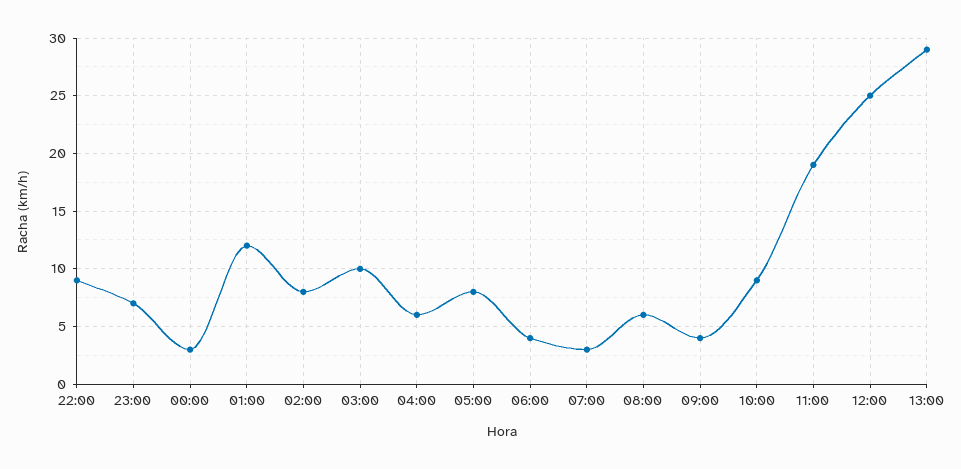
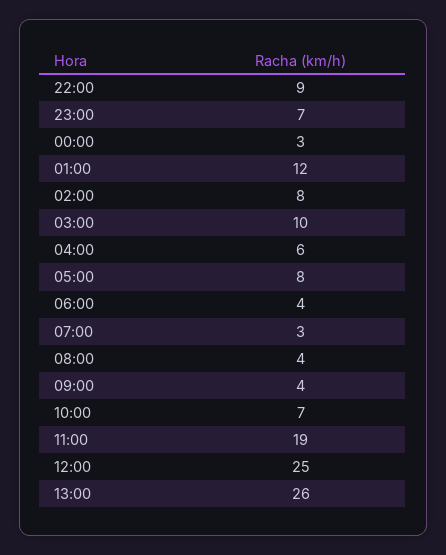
  {
    "22:00": 9,
    "23:00": 7,
    "00:00": 3,
    "01:00": 12,
    "02:00": 8,
    "03:00": 10,
    "04:00": 6,
    "05:00": 8,
    "06:00": 4,
    "07:00": 3,
-   "08:00": 6,
+   "08:00": 4,
    "09:00": 4,
-   "10:00": 9,
+   "10:00": 7,
    "11:00": 19,
    "12:00": 25,
-   "13:00": 29
+   "13:00": 26
  }

